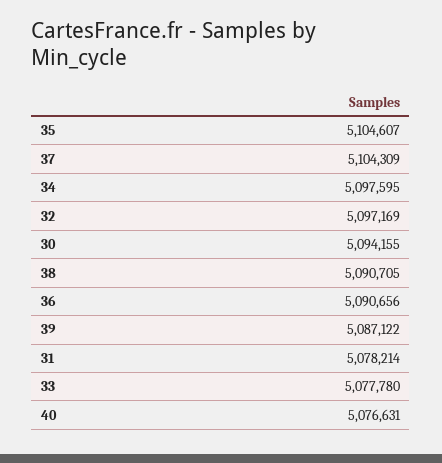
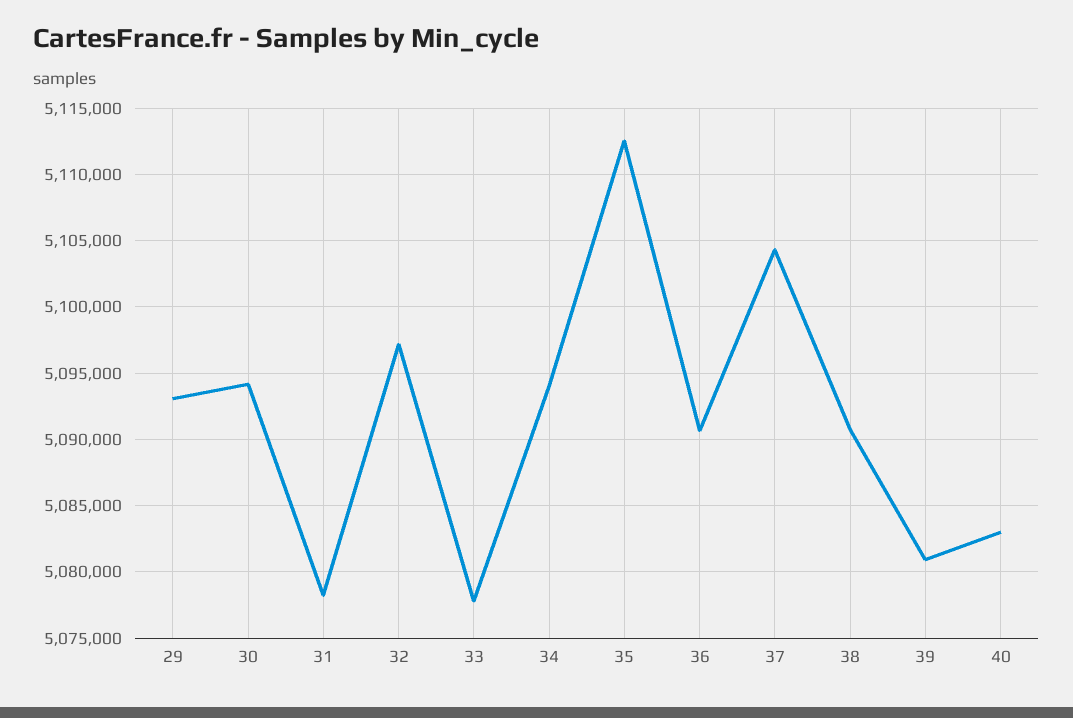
  {
-   "35": 5104607,
+   "35": 5112500,
    "37": 5104309,
-   "34": 5097595,
+   "34": 5094000,
    "32": 5097169,
    "30": 5094155,
    "38": 5090705,
    "36": 5090656,
-   "39": 5087122,
+   "39": 5081000,
    "31": 5078214,
    "33": 5077780,
-   "40": 5076631
+   "40": 5083000,
+   "29": 5093000
  }

